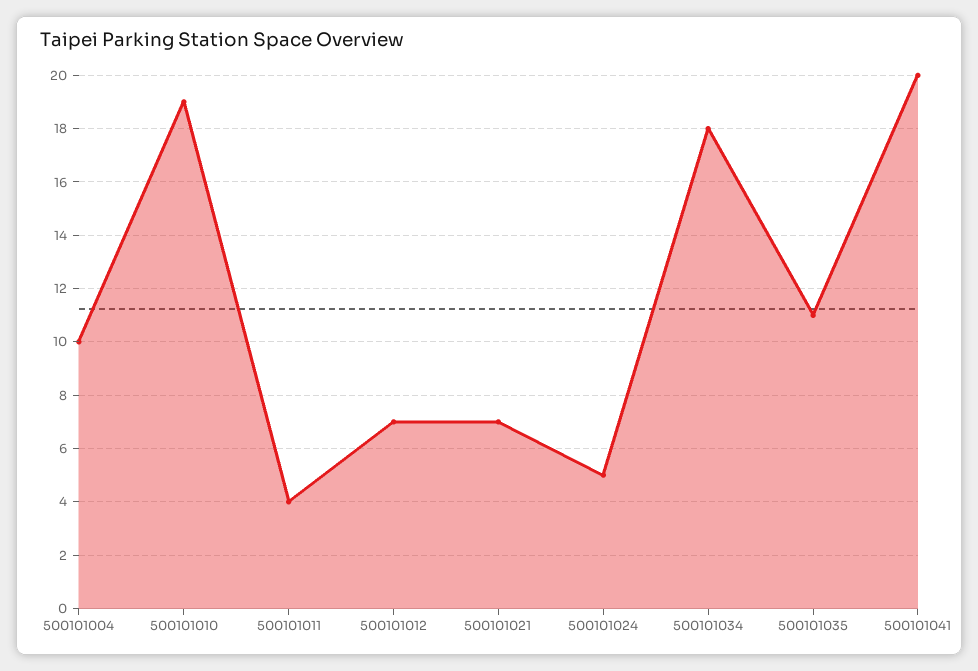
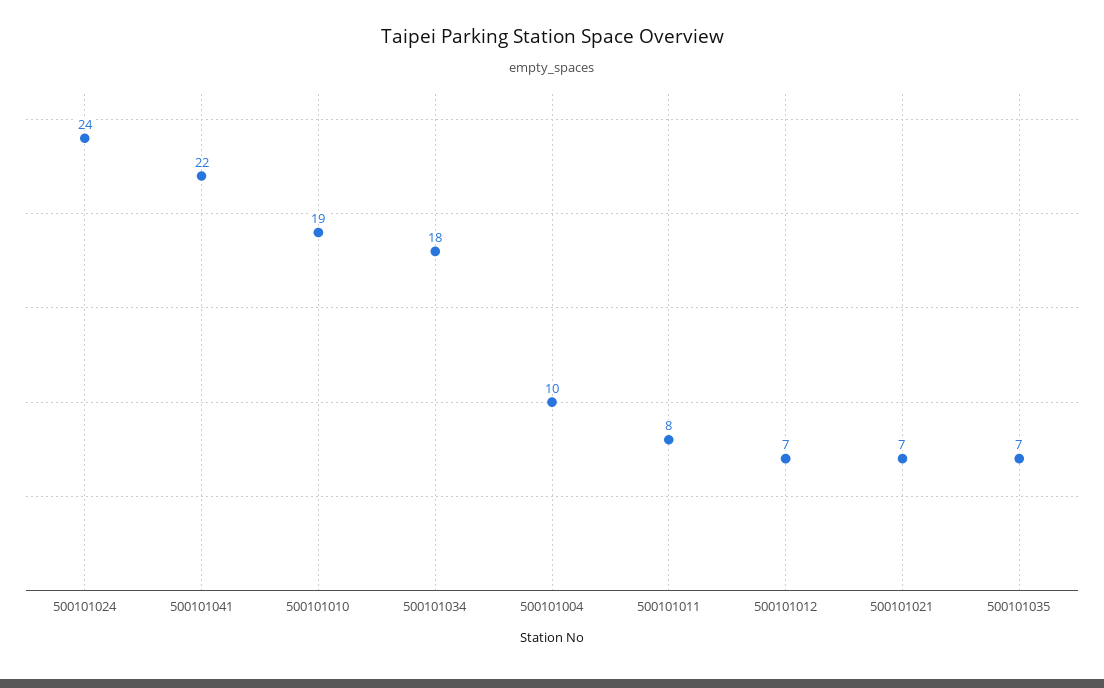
  {
    "500101004": 10,
    "500101010": 19,
-   "500101011": 4,
+   "500101011": 8,
    "500101012": 7,
    "500101021": 7,
-   "500101024": 5,
+   "500101024": 24,
    "500101034": 18,
-   "500101035": 11,
+   "500101035": 7,
-   "500101041": 20
+   "500101041": 22
  }

